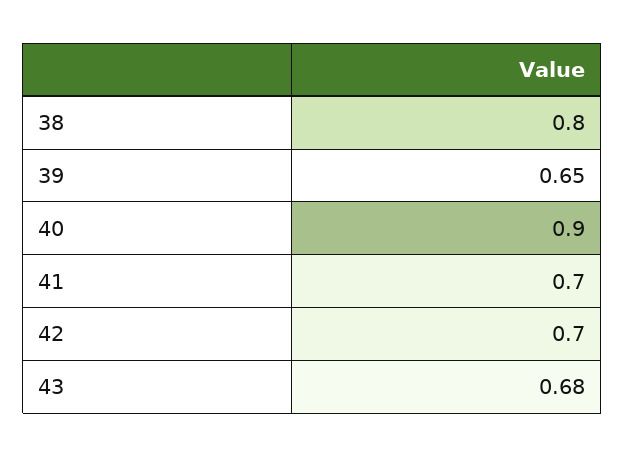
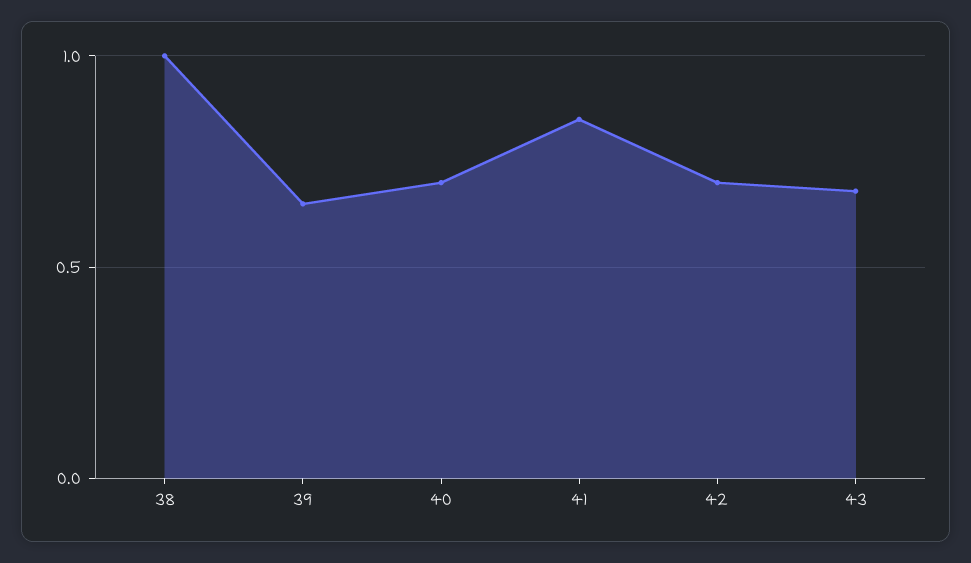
  {
-   "38": 0.8,
+   "38": 1,
    "39": 0.65,
-   "40": 0.9,
+   "40": 0.7,
-   "41": 0.7,
+   "41": 0.85,
    "42": 0.7,
    "43": 0.68
  }

